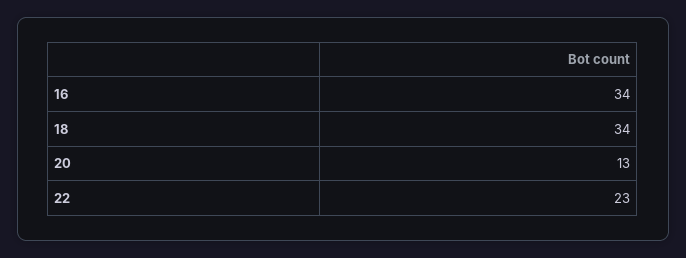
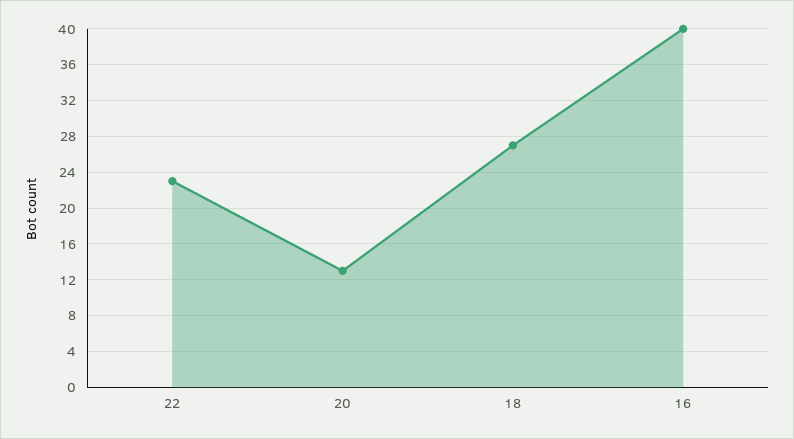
  {
-   "16": 34,
+   "16": 40,
-   "18": 34,
+   "18": 27,
    "20": 13,
    "22": 23
  }

